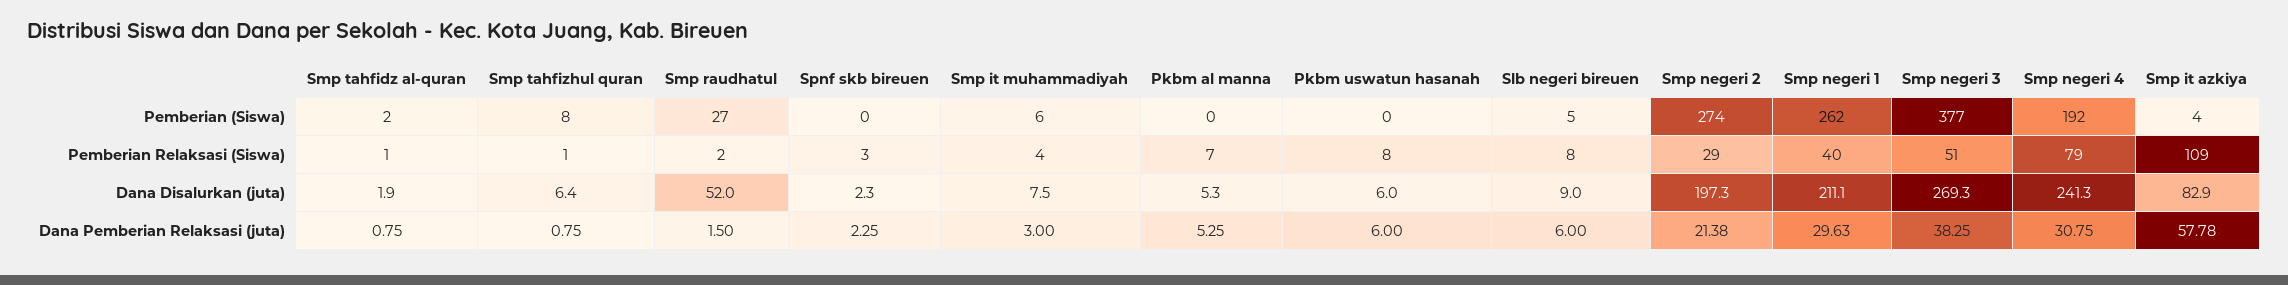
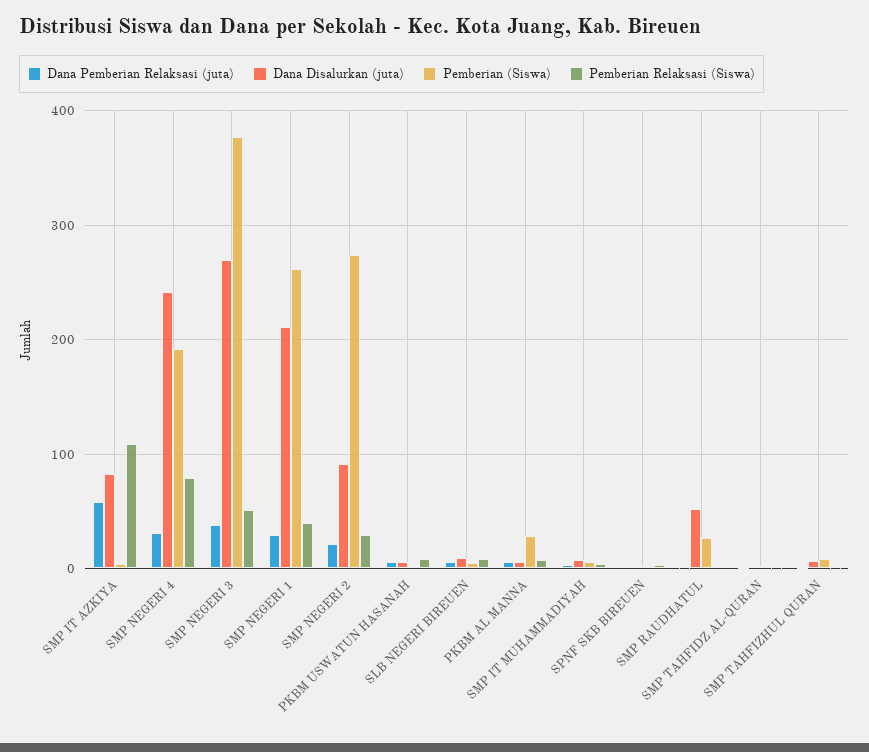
  {
    "Pemberian (Siswa)": {
      "Smp tahfidz al-quran": 2,
      "Smp tahfizhul quran": 8,
      "Smp raudhatul": 27,
      "Spnf skb bireuen": 0,
      "Smp it muhammadiyah": 6,
-     "Pkbm al manna": 0,
+     "Pkbm al manna": 30,
      "Pkbm uswatun hasanah": 0,
      "Slb negeri bireuen": 5,
      "Smp negeri 2": 274,
      "Smp negeri 1": 262,
      "Smp negeri 3": 377,
      "Smp negeri 4": 192,
      "Smp it azkiya": 4
    },
    "Pemberian Relaksasi (Siswa)": {
      "Smp tahfidz al-quran": 1,
      "Smp tahfizhul quran": 1,
      "Smp raudhatul": 2,
      "Spnf skb bireuen": 3,
      "Smp it muhammadiyah": 4,
      "Pkbm al manna": 7,
      "Pkbm uswatun hasanah": 8,
      "Slb negeri bireuen": 8,
      "Smp negeri 2": 29,
      "Smp negeri 1": 40,
      "Smp negeri 3": 51,
      "Smp negeri 4": 79,
      "Smp it azkiya": 109
    },
    "Dana Disalurkan (juta)": {
      "Smp tahfidz al-quran": 1.9,
      "Smp tahfizhul quran": 6.4,
      "Smp raudhatul": 52,
      "Spnf skb bireuen": 2.3,
      "Smp it muhammadiyah": 7.5,
      "Pkbm al manna": 5.3,
      "Pkbm uswatun hasanah": 6,
      "Slb negeri bireuen": 9,
-     "Smp negeri 2": 197.3,
+     "Smp negeri 2": 90,
      "Smp negeri 1": 211.1,
      "Smp negeri 3": 269.3,
      "Smp negeri 4": 241.3,
      "Smp it azkiya": 82.9
    },
    "Dana Pemberian Relaksasi (juta)": {
      "Smp tahfidz al-quran": 0.75,
      "Smp tahfizhul quran": 0.75,
      "Smp raudhatul": 1.5,
      "Spnf skb bireuen": 2.25,
      "Smp it muhammadiyah": 3,
      "Pkbm al manna": 5.25,
      "Pkbm uswatun hasanah": 6,
      "Slb negeri bireuen": 6,
      "Smp negeri 2": 21.38,
      "Smp negeri 1": 29.63,
      "Smp negeri 3": 38.25,
      "Smp negeri 4": 30.75,
      "Smp it azkiya": 57.78
    }
  }

